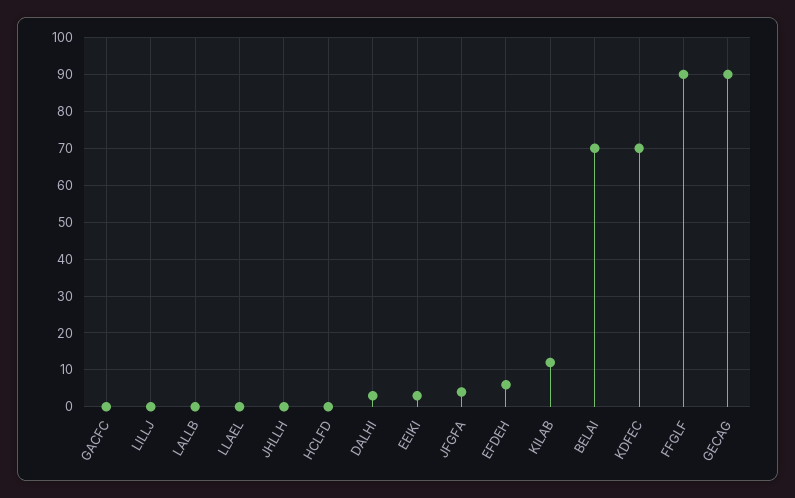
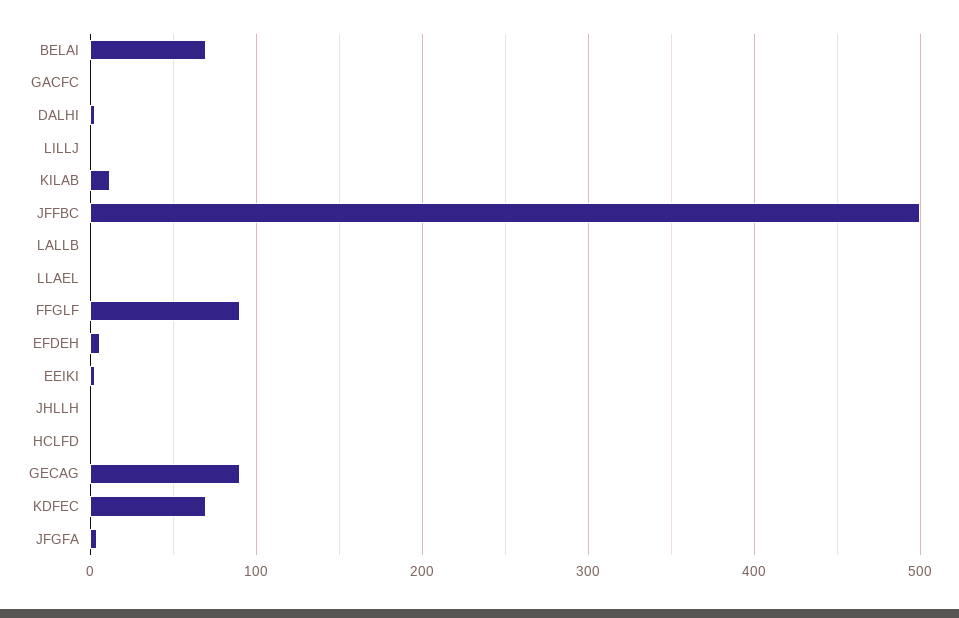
  {
    "GACFC": 0,
    "LILLJ": 0,
    "LALLB": 0,
    "LLAEL": 0,
    "JHLLH": 0,
    "HCLFD": 0,
    "DALHI": 5,
    "EEIKI": 5,
    "JFGFA": 5,
    "EFDEH": 5,
    "KILAB": 10,
    "BELAI": 70,
    "KDFEC": 70,
    "FFGLF": 90,
-   "GECAG": 90
+   "GECAG": 90,
+   "JFFBC": 500
  }

